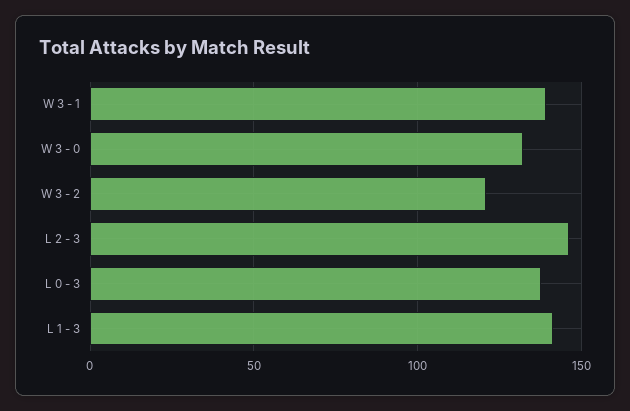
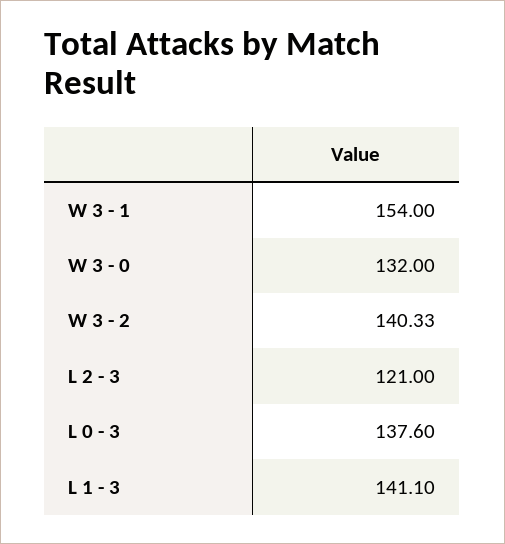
  {
-   "W 3 - 1": 140,
+   "W 3 - 1": 154,
    "W 3 - 0": 132,
-   "W 3 - 2": 120,
+   "W 3 - 2": 140.33,
-   "L 2 - 3": 145,
+   "L 2 - 3": 121,
    "L 0 - 3": 137.6,
    "L 1 - 3": 141.1
  }

